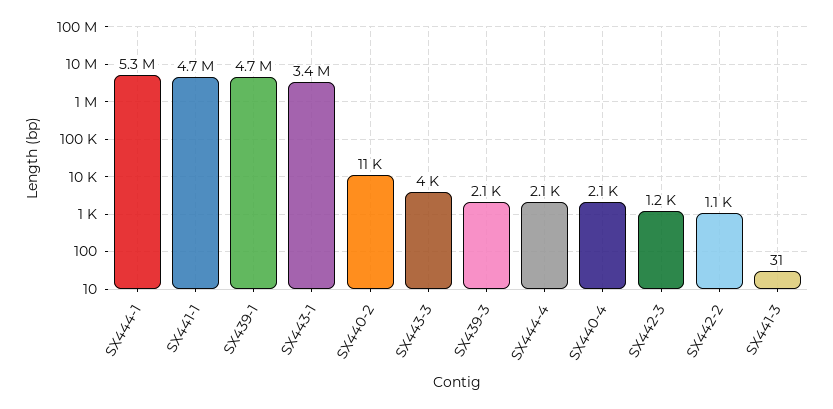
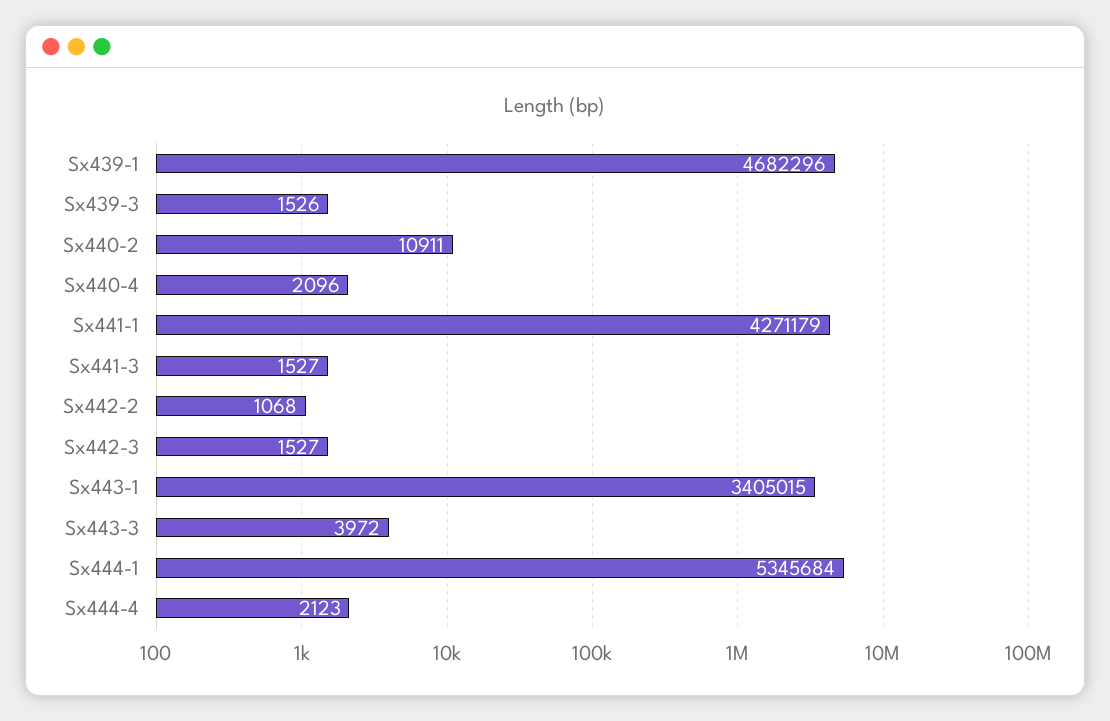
  {
    "SX444-1": 5345684,
-   "SX441-1": 4700000,
+   "SX441-1": 4271179,
    "SX439-1": 4682296,
    "SX443-1": 3405015,
    "SX440-2": 10911,
    "SX443-3": 3972,
-   "SX439-3": 2100,
+   "SX439-3": 1526,
    "SX444-4": 2123,
    "SX440-4": 2096,
-   "SX442-3": 1200,
+   "SX442-3": 1527,
    "SX442-2": 1068,
-   "SX441-3": 31
+   "SX441-3": 1527
  }

